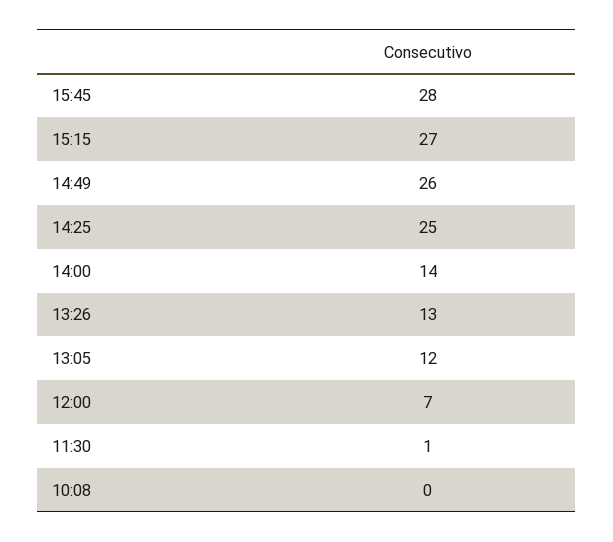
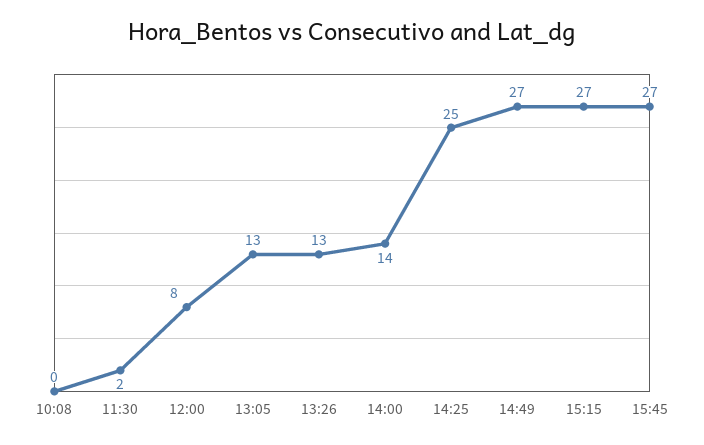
  {
-   "15:45": 28,
+   "15:45": 27,
    "15:15": 27,
-   "14:49": 26,
+   "14:49": 27,
    "14:25": 25,
    "14:00": 14,
    "13:26": 13,
-   "13:05": 12,
+   "13:05": 13,
-   "12:00": 7,
+   "12:00": 8,
-   "11:30": 1,
+   "11:30": 2,
    "10:08": 0
  }

